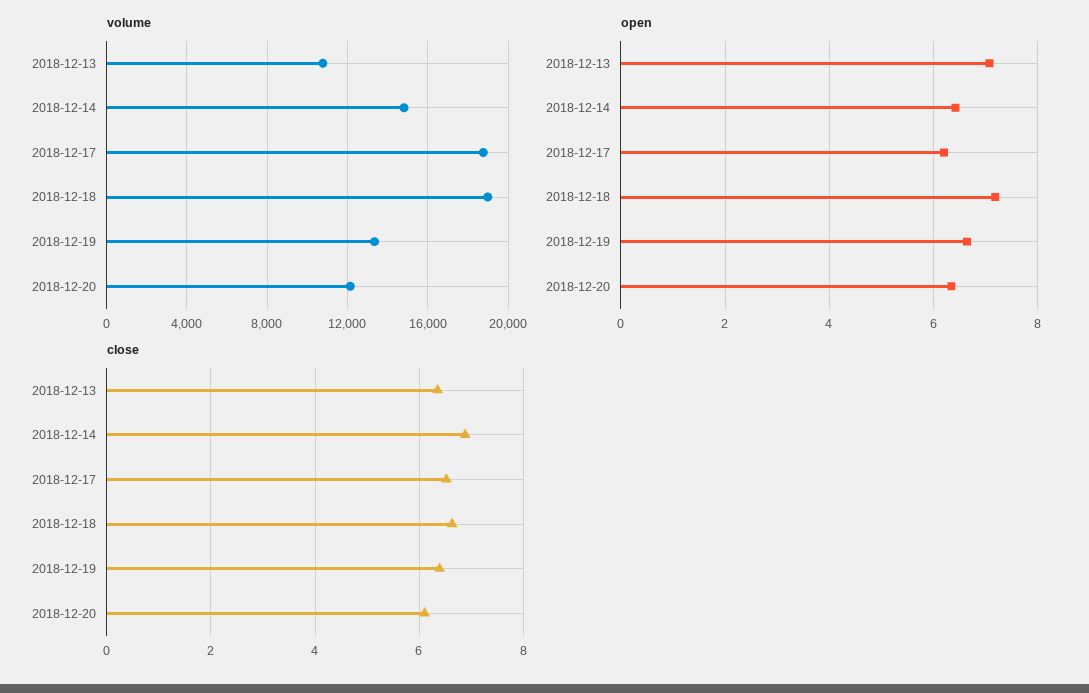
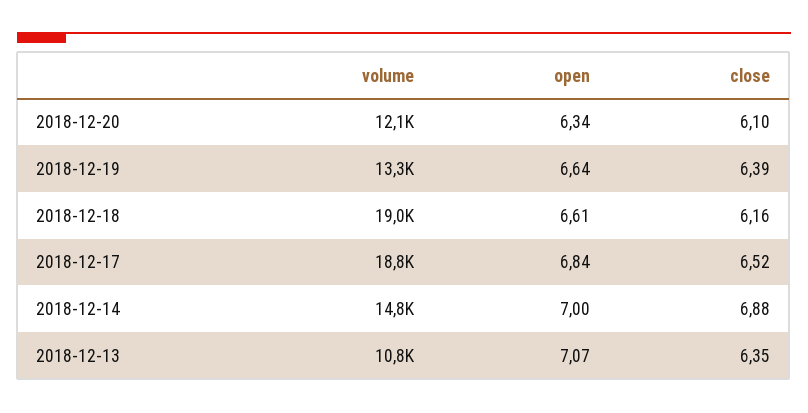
  {
    "volume": {
      "2018-12-13": 10800,
      "2018-12-14": 14800,
      "2018-12-17": 18800,
      "2018-12-18": 19000,
      "2018-12-19": 13300,
      "2018-12-20": 12100
    },
    "open": {
      "2018-12-13": 7.07,
-     "2018-12-14": 6.4,
+     "2018-12-14": 7,
-     "2018-12-17": 6.2,
+     "2018-12-17": 6.84,
-     "2018-12-18": 7.2,
+     "2018-12-18": 6.61,
      "2018-12-19": 6.64,
      "2018-12-20": 6.34
    },
    "close": {
      "2018-12-13": 6.35,
      "2018-12-14": 6.88,
      "2018-12-17": 6.52,
-     "2018-12-18": 6.6,
+     "2018-12-18": 6.16,
      "2018-12-19": 6.39,
      "2018-12-20": 6.1
    }
  }

